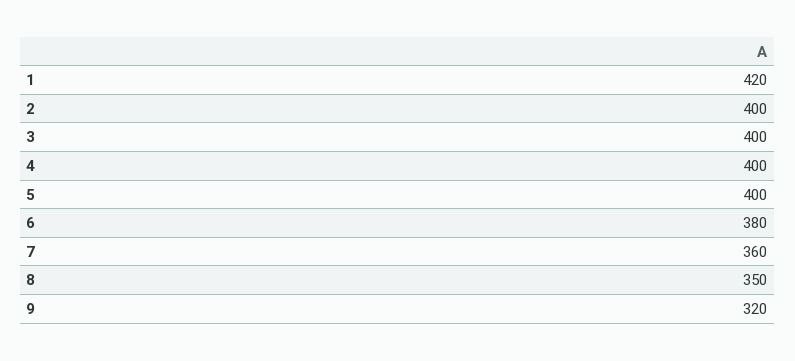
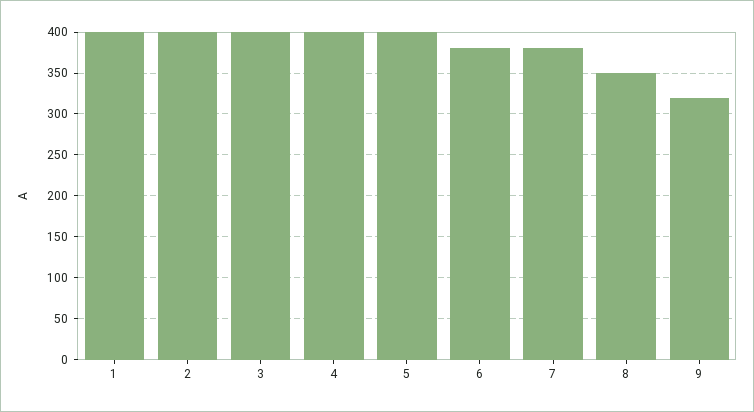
  {
-   "1": 420,
+   "1": 400,
    "2": 400,
    "3": 400,
    "4": 400,
    "5": 400,
    "6": 380,
-   "7": 360,
+   "7": 380,
    "8": 350,
    "9": 320
  }

